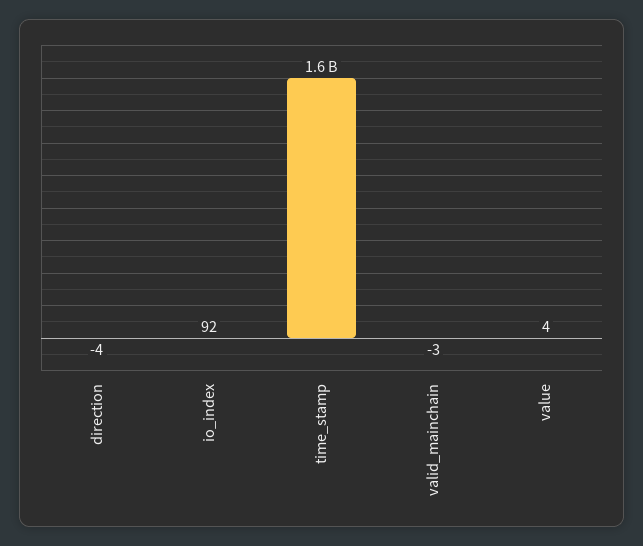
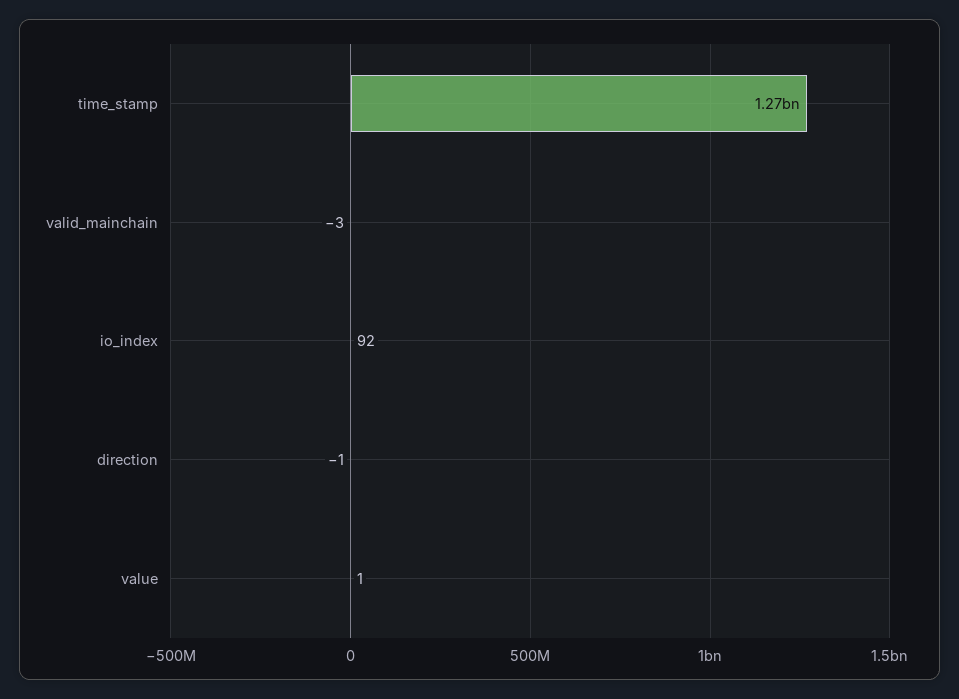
  {
-   "direction": -4,
+   "direction": -1,
    "io_index": 92,
-   "time_stamp": 1600000000,
+   "time_stamp": 1270000000,
    "valid_mainchain": -3,
-   "value": 4
+   "value": 1
  }

